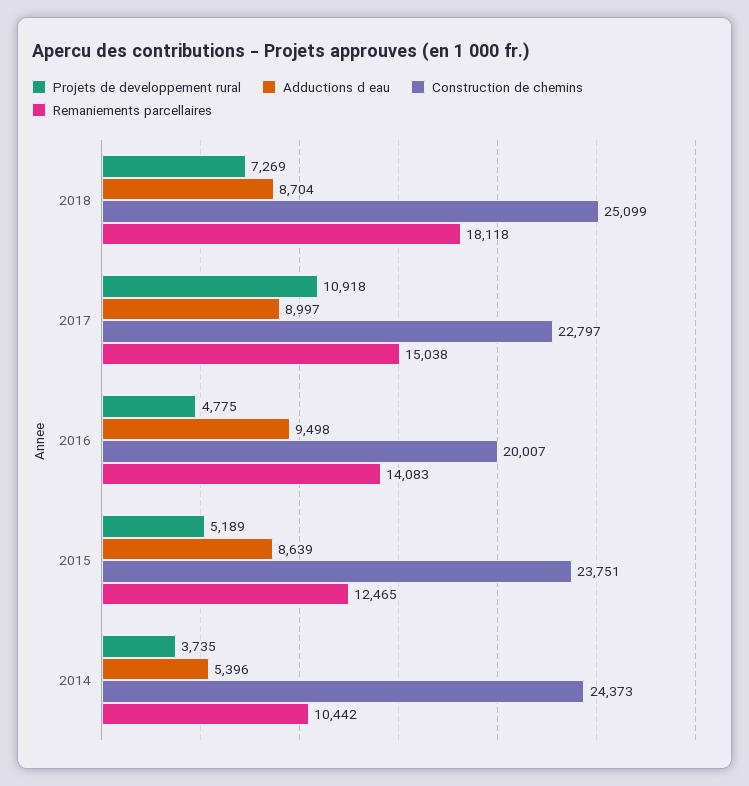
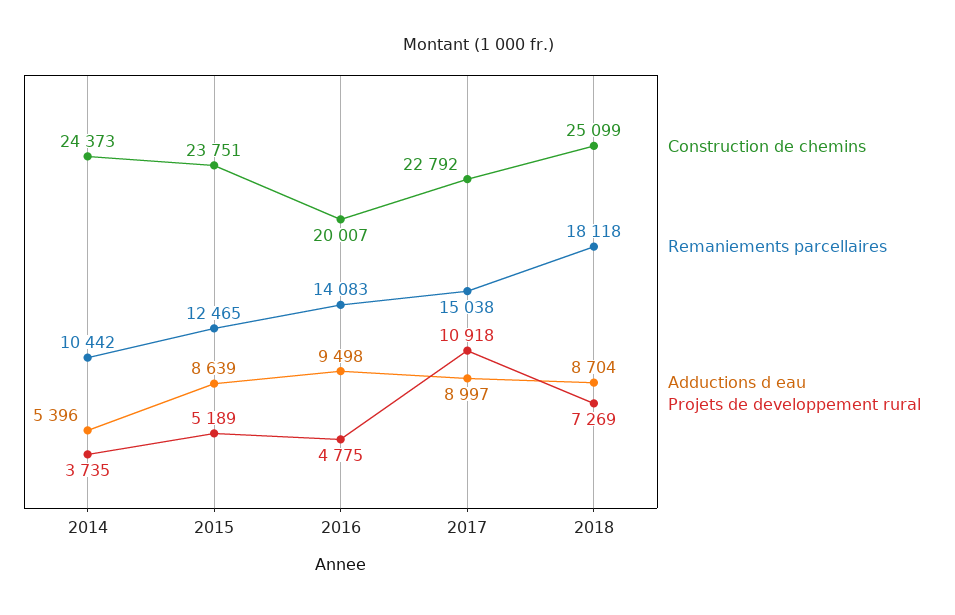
  {
    "Projets de developpement rural": {
      "2018": 7269,
      "2017": 10918,
      "2016": 4775,
      "2015": 5189,
      "2014": 3735
    },
    "Adductions d eau": {
      "2018": 8704,
      "2017": 8997,
      "2016": 9498,
      "2015": 8639,
      "2014": 5396
    },
    "Construction de chemins": {
      "2018": 25099,
-     "2017": 22797,
+     "2017": 22792,
      "2016": 20007,
      "2015": 23751,
      "2014": 24373
    },
    "Remaniements parcellaires": {
      "2018": 18118,
      "2017": 15038,
      "2016": 14083,
      "2015": 12465,
      "2014": 10442
    }
  }

